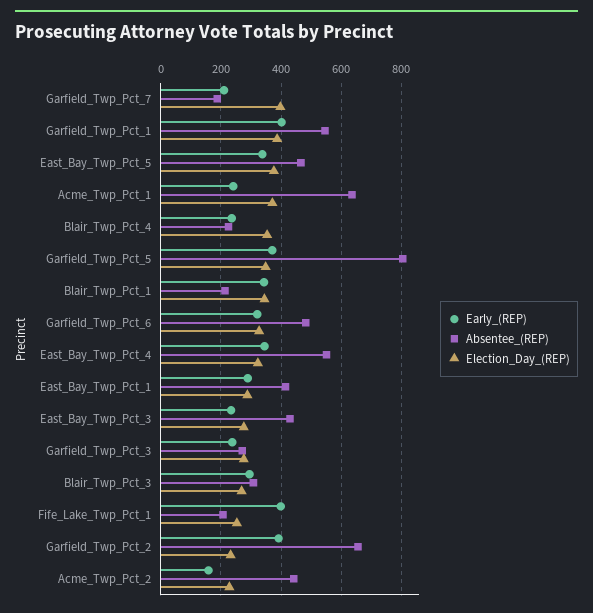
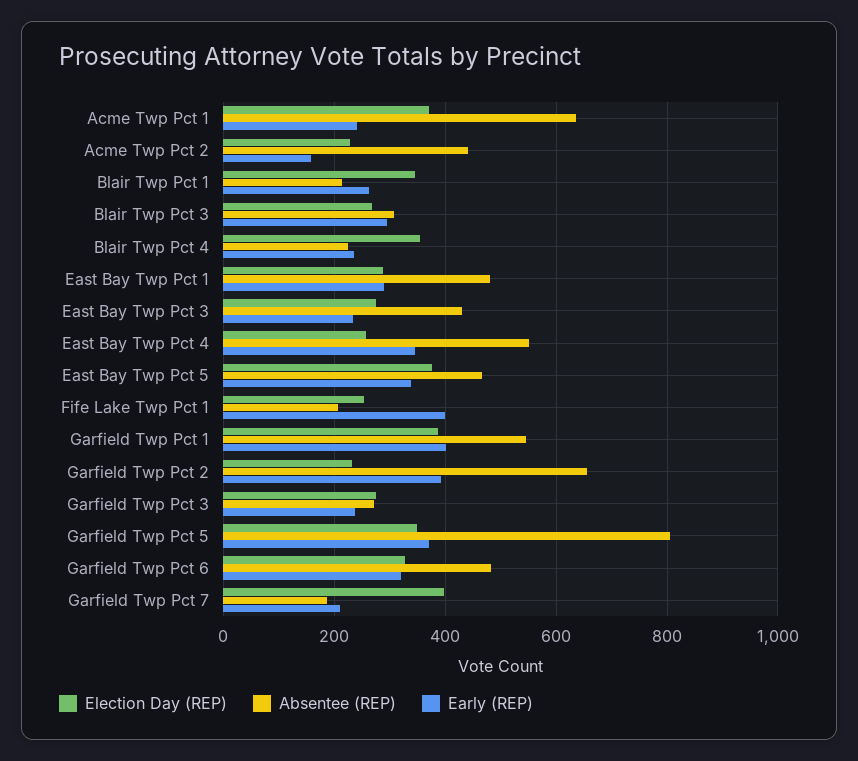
  {
    "Early_(REP)": {
      "Garfield_Twp_Pct_7": 220,
      "Garfield_Twp_Pct_1": 400,
      "East_Bay_Twp_Pct_5": 340,
      "Acme_Twp_Pct_1": 240,
      "Blair_Twp_Pct_4": 240,
      "Garfield_Twp_Pct_5": 380,
-     "Blair_Twp_Pct_1": 340,
+     "Blair_Twp_Pct_1": 260,
      "Garfield_Twp_Pct_6": 320,
      "East_Bay_Twp_Pct_4": 340,
      "East_Bay_Twp_Pct_1": 280,
      "East_Bay_Twp_Pct_3": 240,
      "Garfield_Twp_Pct_3": 240,
      "Blair_Twp_Pct_3": 300,
      "Fife_Lake_Twp_Pct_1": 400,
      "Garfield_Twp_Pct_2": 400,
      "Acme_Twp_Pct_2": 160
    },
    "Absentee_(REP)": {
      "Garfield_Twp_Pct_7": 180,
      "Garfield_Twp_Pct_1": 540,
      "East_Bay_Twp_Pct_5": 460,
      "Acme_Twp_Pct_1": 640,
      "Blair_Twp_Pct_4": 220,
      "Garfield_Twp_Pct_5": 800,
      "Blair_Twp_Pct_1": 220,
      "Garfield_Twp_Pct_6": 480,
      "East_Bay_Twp_Pct_4": 560,
-     "East_Bay_Twp_Pct_1": 420,
+     "East_Bay_Twp_Pct_1": 480,
      "East_Bay_Twp_Pct_3": 440,
      "Garfield_Twp_Pct_3": 280,
      "Blair_Twp_Pct_3": 300,
      "Fife_Lake_Twp_Pct_1": 200,
      "Garfield_Twp_Pct_2": 660,
      "Acme_Twp_Pct_2": 440
    },
    "Election_Day_(REP)": {
      "Garfield_Twp_Pct_7": 400,
      "Garfield_Twp_Pct_1": 380,
      "East_Bay_Twp_Pct_5": 380,
      "Acme_Twp_Pct_1": 380,
      "Blair_Twp_Pct_4": 360,
      "Garfield_Twp_Pct_5": 340,
      "Blair_Twp_Pct_1": 340,
      "Garfield_Twp_Pct_6": 320,
-     "East_Bay_Twp_Pct_4": 320,
+     "East_Bay_Twp_Pct_4": 260,
      "East_Bay_Twp_Pct_1": 280,
      "East_Bay_Twp_Pct_3": 280,
      "Garfield_Twp_Pct_3": 280,
      "Blair_Twp_Pct_3": 260,
      "Fife_Lake_Twp_Pct_1": 260,
      "Garfield_Twp_Pct_2": 240,
      "Acme_Twp_Pct_2": 220
    }
  }

